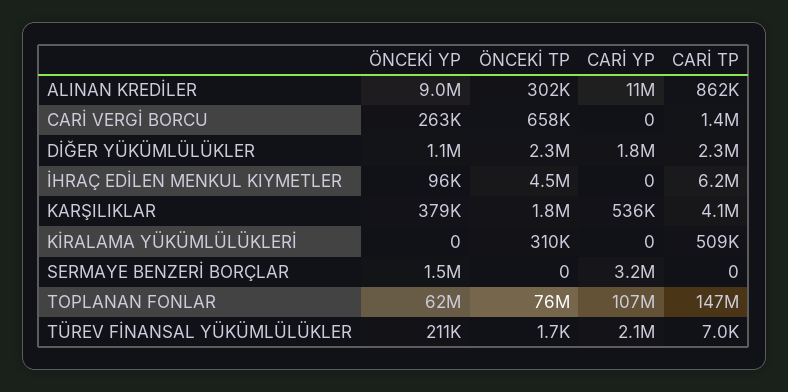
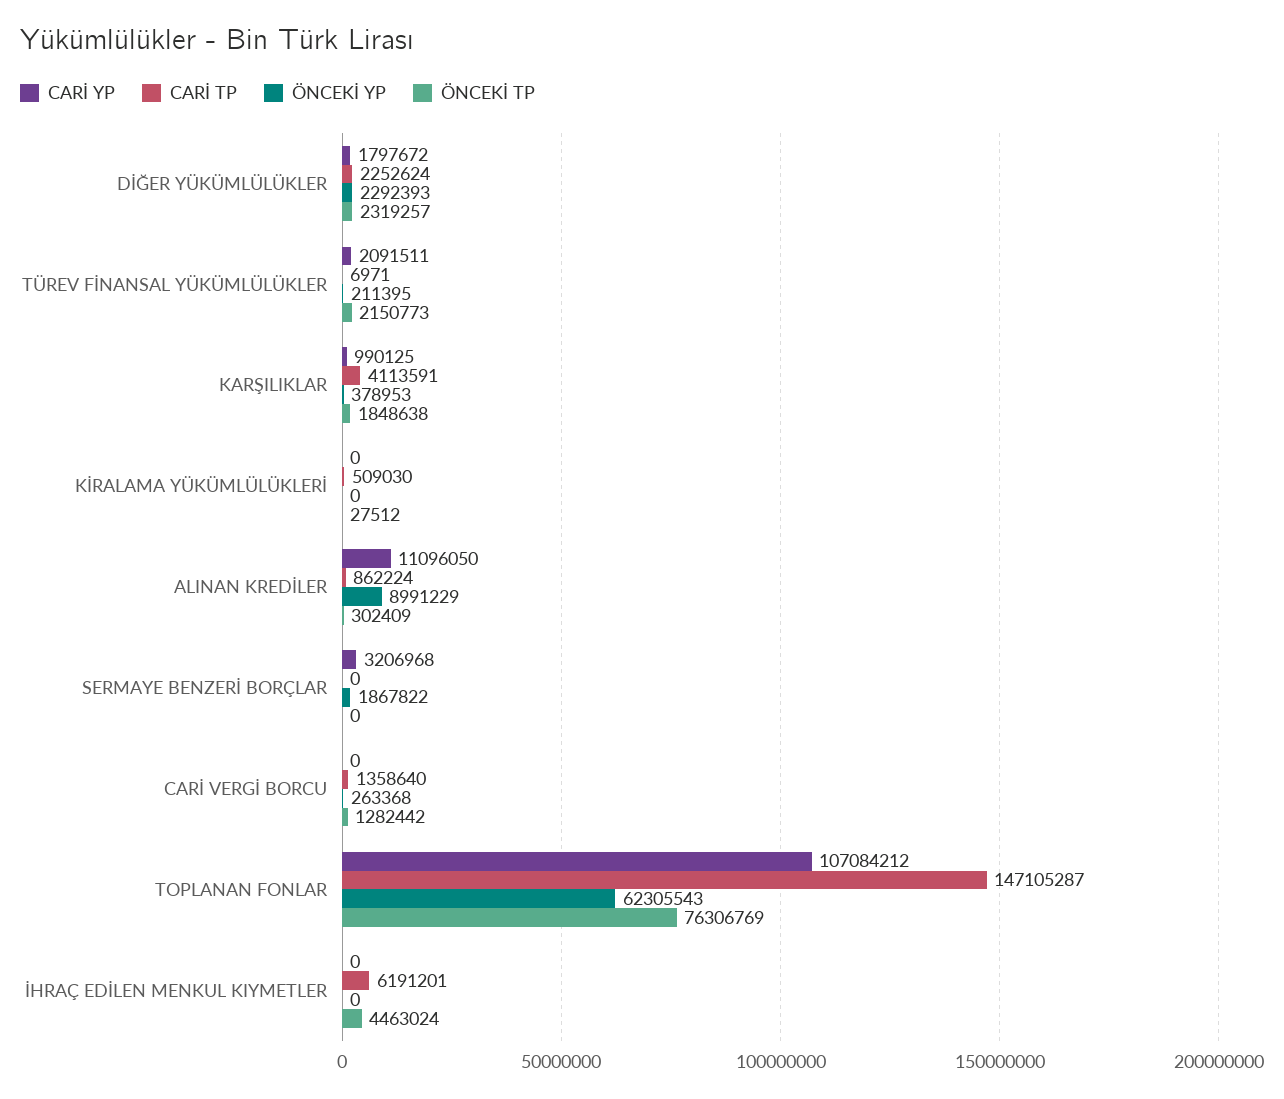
  {
    "ÖNCEKİ YP": {
      "ALINAN KREDİLER": 8991229,
      "CARİ VERGİ BORCU": 263368,
-     "DİĞER YÜKÜMLÜLÜKLER": 1100000,
+     "DİĞER YÜKÜMLÜLÜKLER": 2292393,
-     "İHRAÇ EDİLEN MENKUL KIYMETLER": 96000,
+     "İHRAÇ EDİLEN MENKUL KIYMETLER": 0,
      "KARŞILIKLAR": 378953,
      "KİRALAMA YÜKÜMLÜLÜKLERİ": 0,
-     "SERMAYE BENZERİ BORÇLAR": 1500000,
+     "SERMAYE BENZERİ BORÇLAR": 1867822,
      "TOPLANAN FONLAR": 62305543,
      "TÜREV FİNANSAL YÜKÜMLÜLÜKLER": 211395
    },
    "ÖNCEKİ TP": {
      "ALINAN KREDİLER": 302409,
-     "CARİ VERGİ BORCU": 658000,
+     "CARİ VERGİ BORCU": 1282442,
      "DİĞER YÜKÜMLÜLÜKLER": 2319257,
      "İHRAÇ EDİLEN MENKUL KIYMETLER": 4463024,
      "KARŞILIKLAR": 1848638,
-     "KİRALAMA YÜKÜMLÜLÜKLERİ": 310000,
+     "KİRALAMA YÜKÜMLÜLÜKLERİ": 27512,
      "SERMAYE BENZERİ BORÇLAR": 0,
      "TOPLANAN FONLAR": 76306769,
-     "TÜREV FİNANSAL YÜKÜMLÜLÜKLER": 1700
+     "TÜREV FİNANSAL YÜKÜMLÜLÜKLER": 2150773
    },
    "CARİ YP": {
      "ALINAN KREDİLER": 11096050,
      "CARİ VERGİ BORCU": 0,
      "DİĞER YÜKÜMLÜLÜKLER": 1797672,
      "İHRAÇ EDİLEN MENKUL KIYMETLER": 0,
-     "KARŞILIKLAR": 536000,
+     "KARŞILIKLAR": 990125,
      "KİRALAMA YÜKÜMLÜLÜKLERİ": 0,
      "SERMAYE BENZERİ BORÇLAR": 3206968,
      "TOPLANAN FONLAR": 107084212,
      "TÜREV FİNANSAL YÜKÜMLÜLÜKLER": 2091511
    },
    "CARİ TP": {
      "ALINAN KREDİLER": 862224,
      "CARİ VERGİ BORCU": 1358640,
      "DİĞER YÜKÜMLÜLÜKLER": 2252624,
      "İHRAÇ EDİLEN MENKUL KIYMETLER": 6191201,
      "KARŞILIKLAR": 4113591,
      "KİRALAMA YÜKÜMLÜLÜKLERİ": 509030,
      "SERMAYE BENZERİ BORÇLAR": 0,
      "TOPLANAN FONLAR": 147105287,
      "TÜREV FİNANSAL YÜKÜMLÜLÜKLER": 6971
    }
  }

